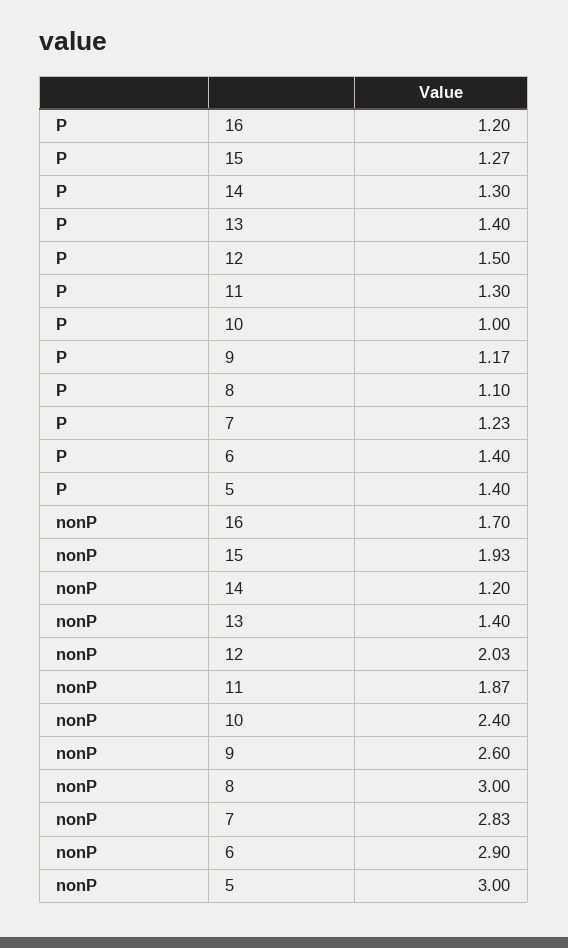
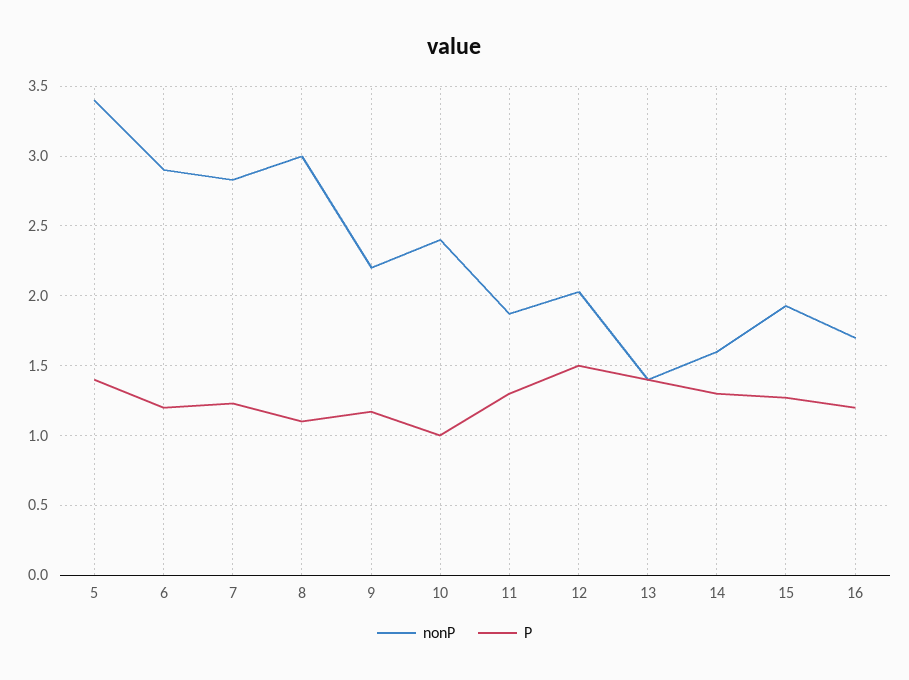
  {
    "P": {
      "16": 1.2,
      "15": 1.27,
      "14": 1.3,
      "13": 1.4,
      "12": 1.5,
      "11": 1.3,
      "10": 1,
      "9": 1.17,
      "8": 1.1,
      "7": 1.23,
-     "6": 1.4,
+     "6": 1.2,
      "5": 1.4
    },
    "nonP": {
      "16": 1.7,
      "15": 1.93,
-     "14": 1.2,
+     "14": 1.6,
      "13": 1.4,
      "12": 2.03,
      "11": 1.87,
      "10": 2.4,
-     "9": 2.6,
+     "9": 2.2,
      "8": 3,
      "7": 2.83,
      "6": 2.9,
-     "5": 3
+     "5": 3.4
    }
  }

